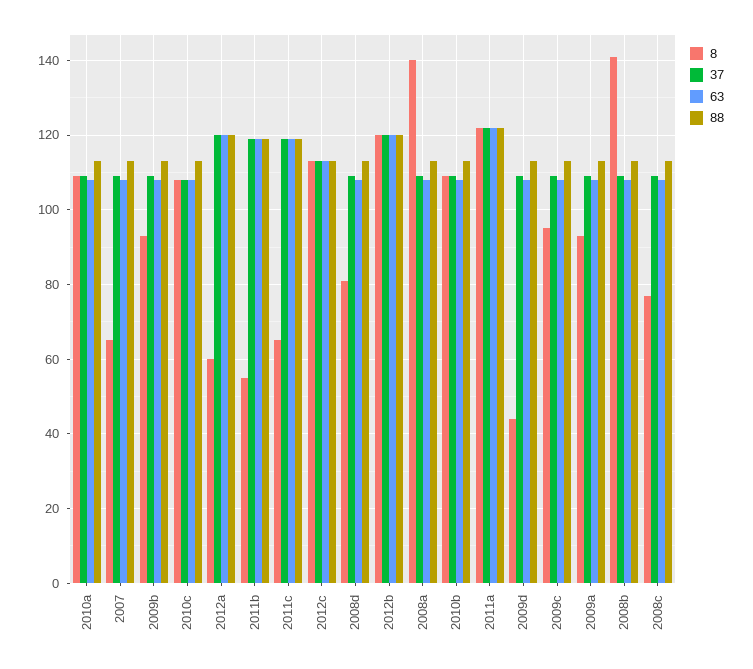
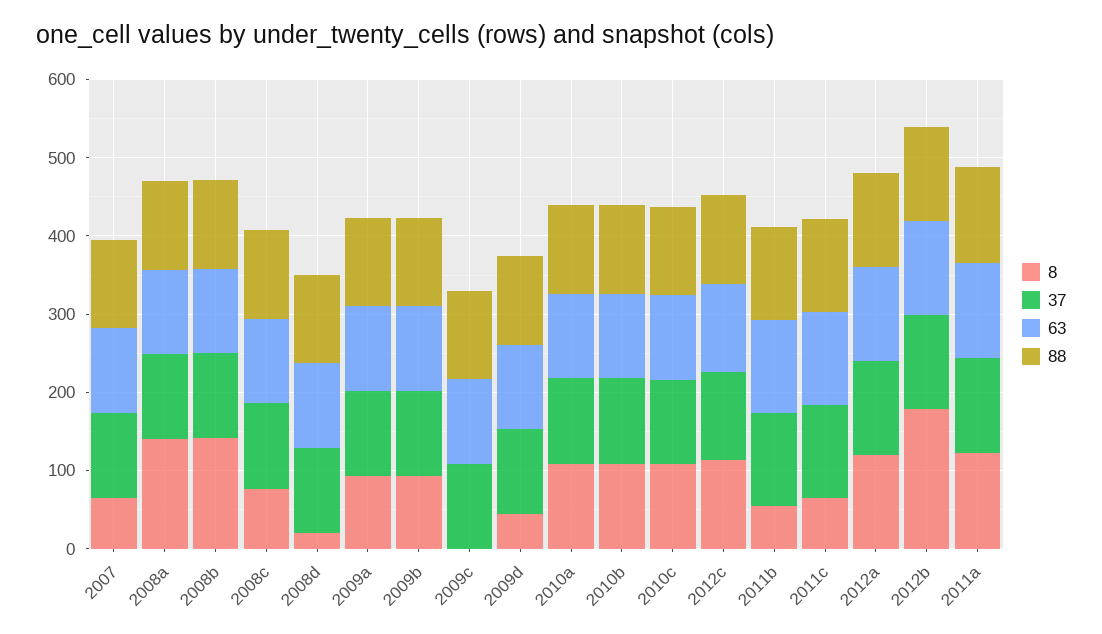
  {
    "8": {
      "2010a": 110,
      "2007": 65,
      "2009b": 95,
      "2010c": 110,
-     "2012a": 60,
+     "2012a": 120,
      "2011b": 55,
      "2011c": 65,
      "2012c": 115,
-     "2008d": 80,
+     "2008d": 20,
-     "2012b": 120,
+     "2012b": 180,
      "2008a": 140,
      "2010b": 110,
      "2011a": 120,
      "2009d": 45,
-     "2009c": 95,
+     "2009c": 0,
      "2009a": 95,
      "2008b": 140,
      "2008c": 75
    },
    "37": {
      "2010a": 110,
      "2007": 110,
      "2009b": 110,
      "2010c": 110,
      "2012a": 120,
      "2011b": 120,
      "2011c": 120,
      "2012c": 115,
      "2008d": 110,
      "2012b": 120,
      "2008a": 110,
      "2010b": 110,
      "2011a": 120,
      "2009d": 110,
      "2009c": 110,
      "2009a": 110,
      "2008b": 110,
      "2008c": 110
    },
    "63": {
      "2010a": 110,
      "2007": 110,
      "2009b": 110,
      "2010c": 110,
      "2012a": 120,
      "2011b": 120,
      "2011c": 120,
      "2012c": 115,
      "2008d": 110,
      "2012b": 120,
      "2008a": 110,
      "2010b": 110,
      "2011a": 120,
      "2009d": 110,
      "2009c": 110,
      "2009a": 110,
      "2008b": 110,
      "2008c": 110
    },
    "88": {
      "2010a": 115,
      "2007": 115,
      "2009b": 115,
      "2010c": 115,
      "2012a": 120,
      "2011b": 120,
      "2011c": 120,
      "2012c": 115,
      "2008d": 115,
      "2012b": 120,
      "2008a": 115,
      "2010b": 115,
      "2011a": 120,
      "2009d": 115,
      "2009c": 115,
      "2009a": 115,
      "2008b": 115,
      "2008c": 115
    }
  }

